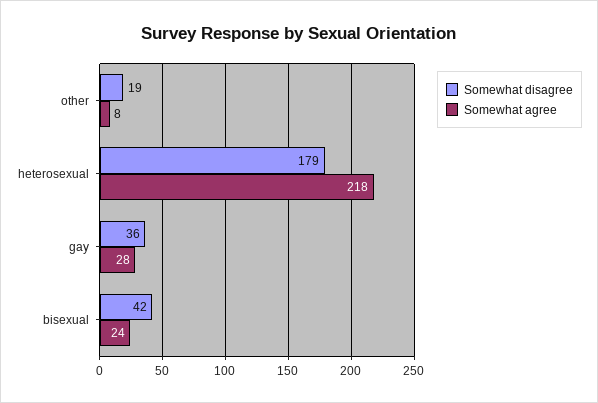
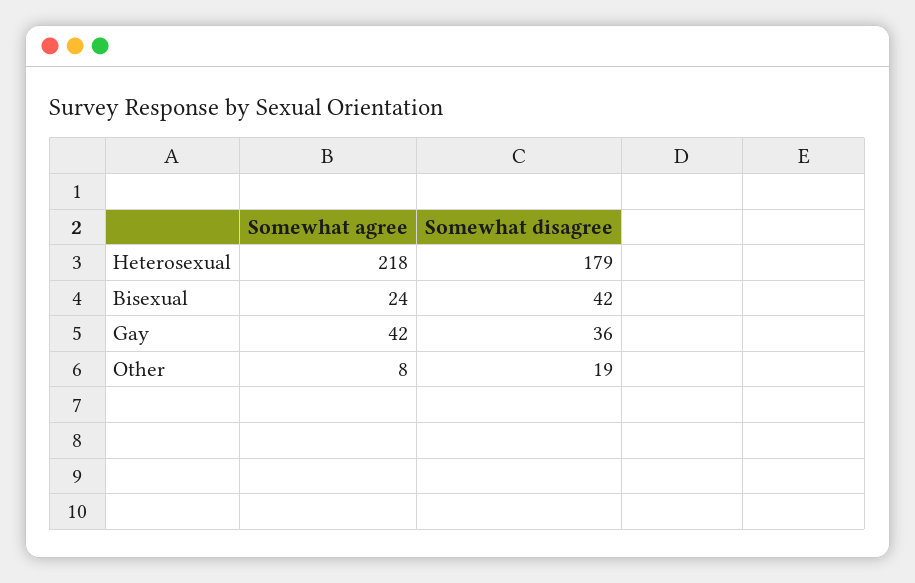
  {
    "Somewhat disagree": {
      "other": 19,
      "heterosexual": 179,
      "gay": 36,
      "bisexual": 42
    },
    "Somewhat agree": {
      "other": 8,
      "heterosexual": 218,
-     "gay": 28,
+     "gay": 42,
      "bisexual": 24
    }
  }

